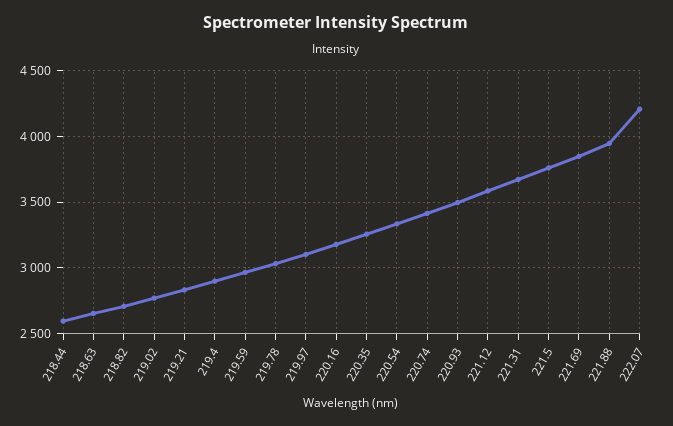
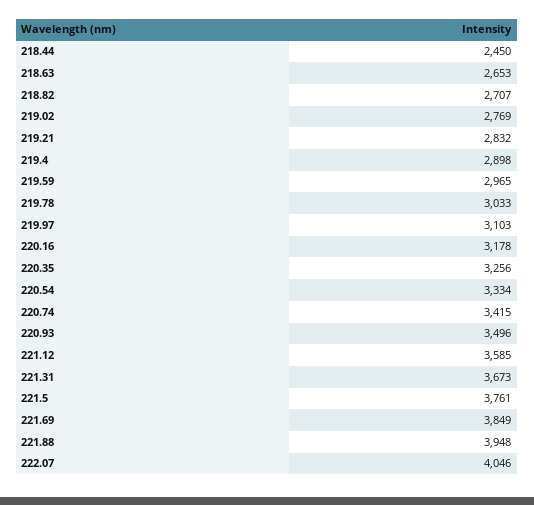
  {
-   "218.44": 2600,
+   "218.44": 2450,
    "218.63": 2653,
    "218.82": 2707,
    "219.02": 2769,
    "219.21": 2832,
    "219.4": 2898,
    "219.59": 2965,
    "219.78": 3033,
    "219.97": 3103,
    "220.16": 3178,
    "220.35": 3256,
    "220.54": 3334,
    "220.74": 3415,
    "220.93": 3496,
    "221.12": 3585,
    "221.31": 3673,
    "221.5": 3761,
    "221.69": 3849,
    "221.88": 3948,
-   "222.07": 4200
+   "222.07": 4046
  }

